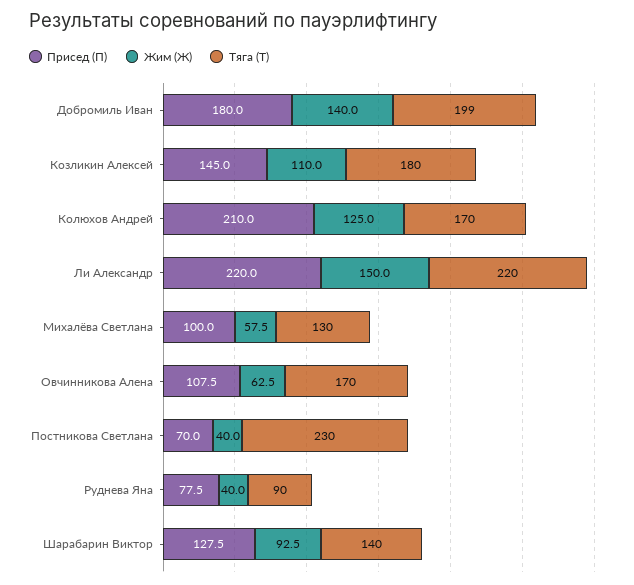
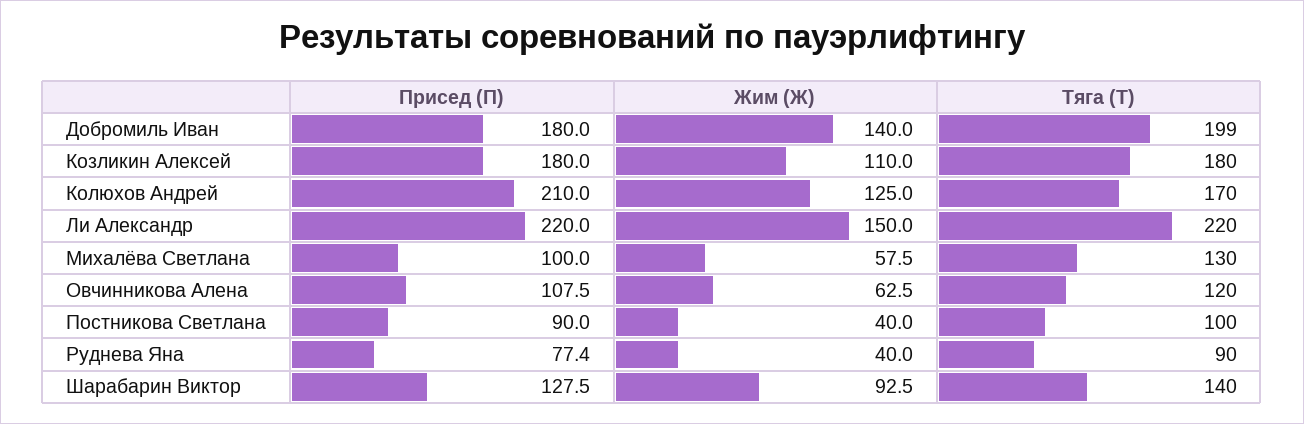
  {
    "Присед (П)": {
      "Добромиль Иван": 180,
-     "Козликин Алексей": 145,
+     "Козликин Алексей": 180,
      "Колюхов Андрей": 210,
      "Ли Александр": 220,
      "Михалёва Светлана": 100,
      "Овчинникова Алена": 107.5,
-     "Постникова Светлана": 70,
+     "Постникова Светлана": 90,
-     "Руднева Яна": 77.5,
+     "Руднева Яна": 77.4,
      "Шарабарин Виктор": 127.5
    },
    "Жим (Ж)": {
      "Добромиль Иван": 140,
      "Козликин Алексей": 110,
      "Колюхов Андрей": 125,
      "Ли Александр": 150,
      "Михалёва Светлана": 57.5,
      "Овчинникова Алена": 62.5,
      "Постникова Светлана": 40,
      "Руднева Яна": 40,
      "Шарабарин Виктор": 92.5
    },
    "Тяга (Т)": {
      "Добромиль Иван": 199,
      "Козликин Алексей": 180,
      "Колюхов Андрей": 170,
      "Ли Александр": 220,
      "Михалёва Светлана": 130,
-     "Овчинникова Алена": 170,
+     "Овчинникова Алена": 120,
-     "Постникова Светлана": 230,
+     "Постникова Светлана": 100,
      "Руднева Яна": 90,
      "Шарабарин Виктор": 140
    }
  }

